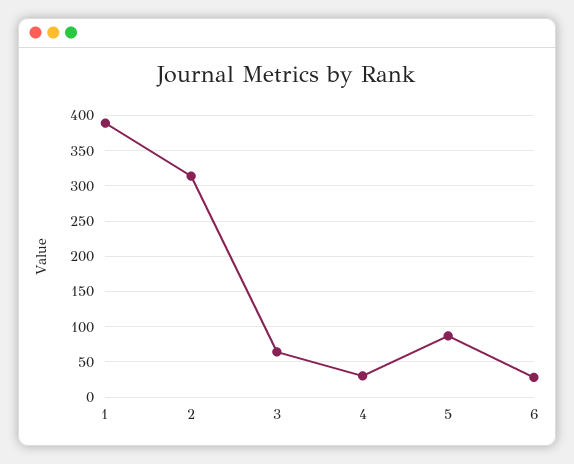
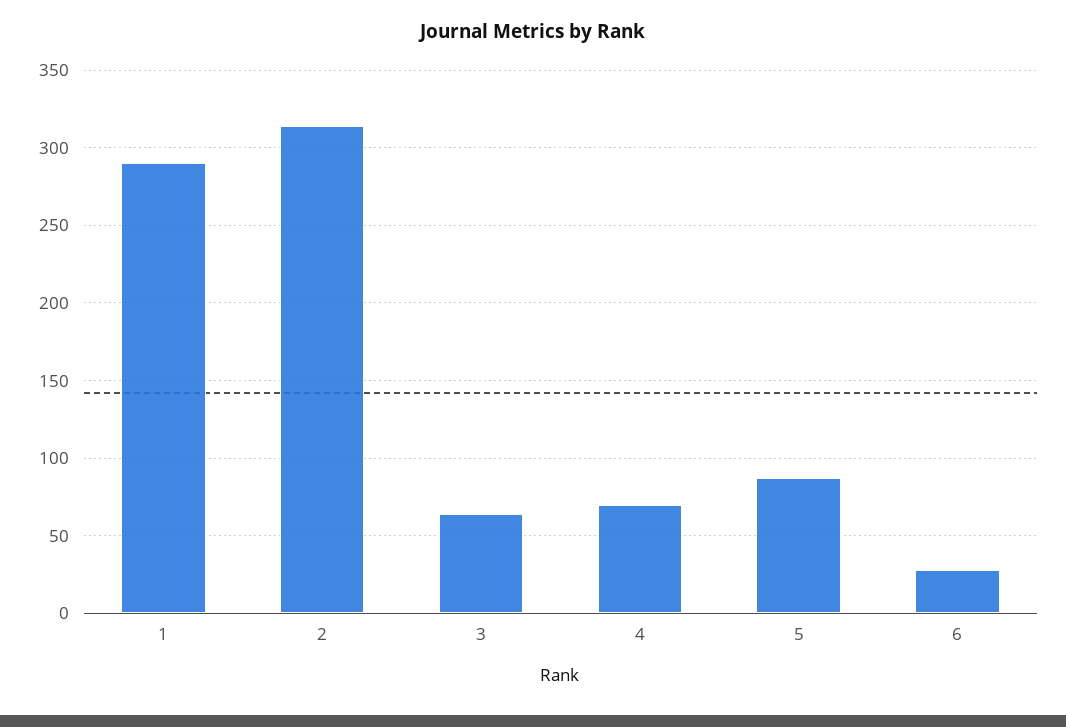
  {
-   "1": 390,
+   "1": 290,
    "2": 315,
    "3": 65,
-   "4": 30,
+   "4": 70,
    "5": 85,
    "6": 30
  }

